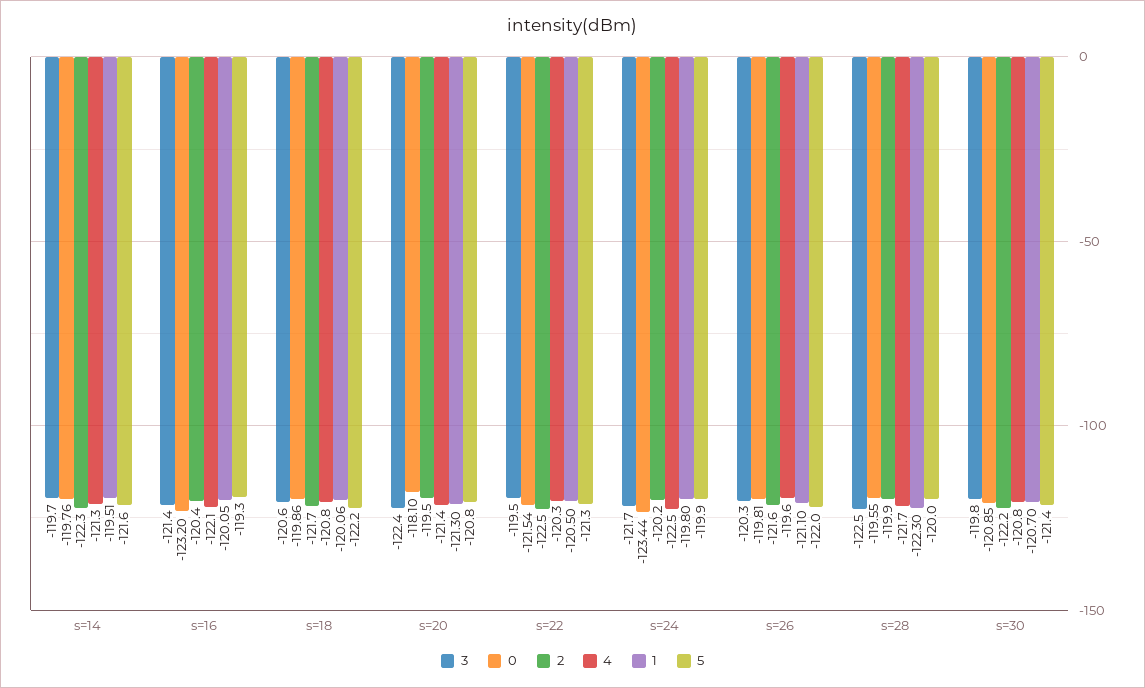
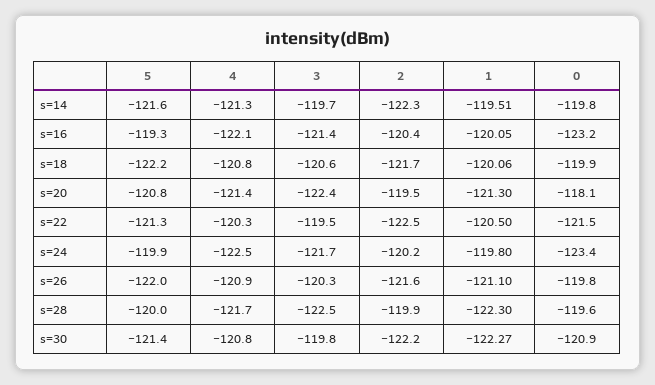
  {
    "3": {
      "s=14": -119.7,
      "s=16": -121.4,
      "s=18": -120.6,
      "s=20": -122.4,
      "s=22": -119.5,
      "s=24": -121.7,
      "s=26": -120.3,
      "s=28": -122.5,
      "s=30": -119.8
    },
    "0": {
      "s=14": -119.76,
      "s=16": -123.2,
      "s=18": -119.86,
      "s=20": -118.1,
      "s=22": -121.54,
      "s=24": -123.44,
      "s=26": -119.81,
      "s=28": -119.55,
      "s=30": -120.85
    },
    "2": {
      "s=14": -122.3,
      "s=16": -120.4,
      "s=18": -121.7,
      "s=20": -119.5,
      "s=22": -122.5,
      "s=24": -120.2,
      "s=26": -121.6,
      "s=28": -119.9,
      "s=30": -122.2
    },
    "4": {
      "s=14": -121.3,
      "s=16": -122.1,
      "s=18": -120.8,
      "s=20": -121.4,
      "s=22": -120.3,
      "s=24": -122.5,
-     "s=26": -119.6,
+     "s=26": -120.9,
      "s=28": -121.7,
      "s=30": -120.8
    },
    "1": {
      "s=14": -119.51,
      "s=16": -120.05,
      "s=18": -120.06,
      "s=20": -121.3,
      "s=22": -120.5,
      "s=24": -119.8,
      "s=26": -121.1,
      "s=28": -122.3,
-     "s=30": -120.7
+     "s=30": -122.27
    },
    "5": {
      "s=14": -121.6,
      "s=16": -119.3,
      "s=18": -122.2,
      "s=20": -120.8,
      "s=22": -121.3,
      "s=24": -119.9,
      "s=26": -122,
      "s=28": -120,
      "s=30": -121.4
    }
  }

